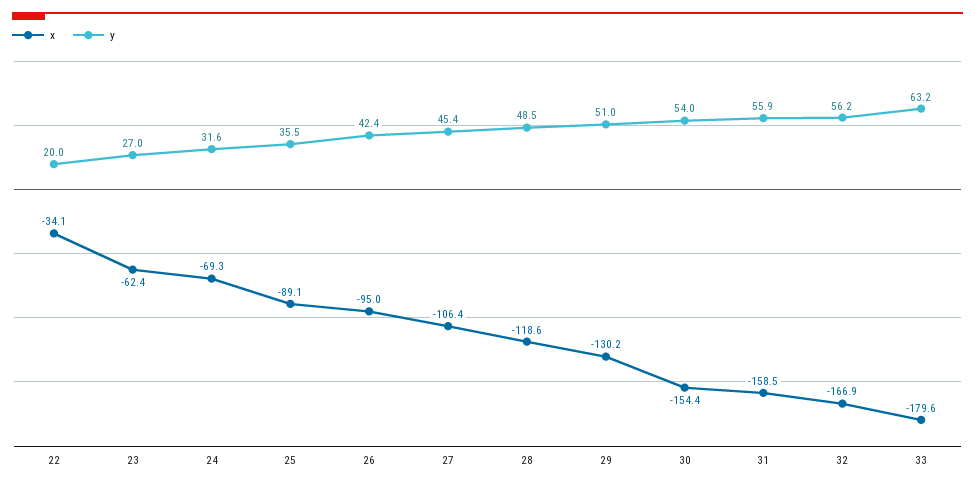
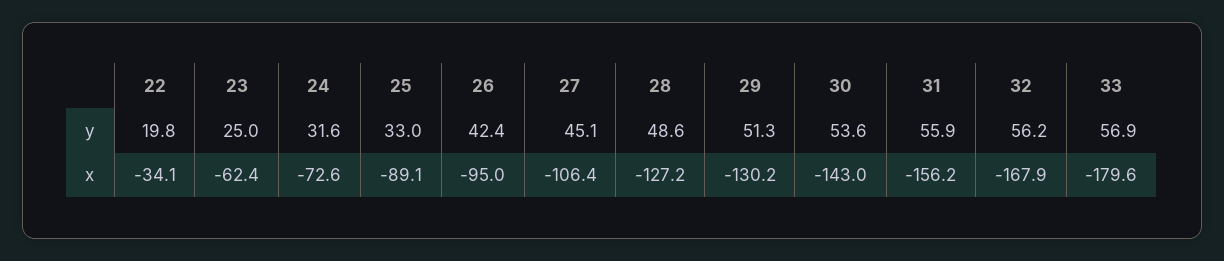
  {
    "x": {
      "22": -34.1,
      "23": -62.4,
-     "24": -69.3,
+     "24": -72.6,
      "25": -89.1,
      "26": -95,
      "27": -106.4,
-     "28": -118.6,
+     "28": -127.2,
      "29": -130.2,
-     "30": -154.4,
+     "30": -143,
-     "31": -158.5,
+     "31": -156.2,
-     "32": -166.9,
+     "32": -167.9,
      "33": -179.6
    },
    "y": {
-     "22": 20,
+     "22": 19.8,
-     "23": 27,
+     "23": 25,
      "24": 31.6,
-     "25": 35.5,
+     "25": 33,
      "26": 42.4,
-     "27": 45.4,
+     "27": 45.1,
-     "28": 48.5,
+     "28": 48.6,
-     "29": 51,
+     "29": 51.3,
-     "30": 54,
+     "30": 53.6,
      "31": 55.9,
      "32": 56.2,
-     "33": 63.2
+     "33": 56.9
    }
  }

